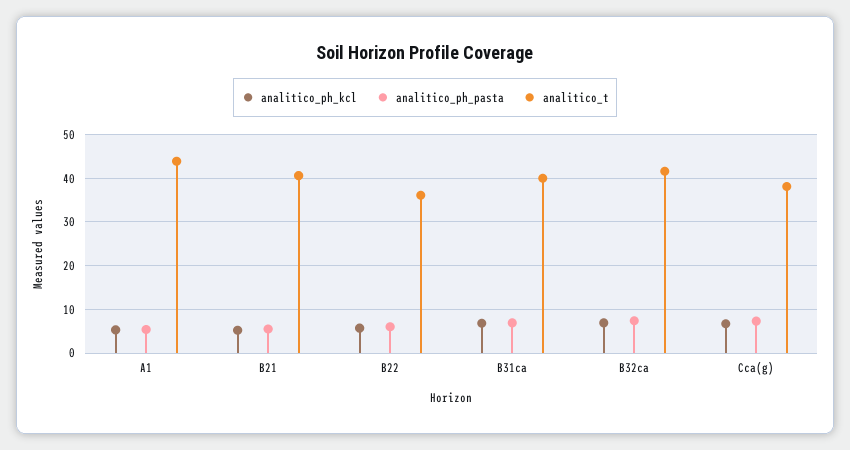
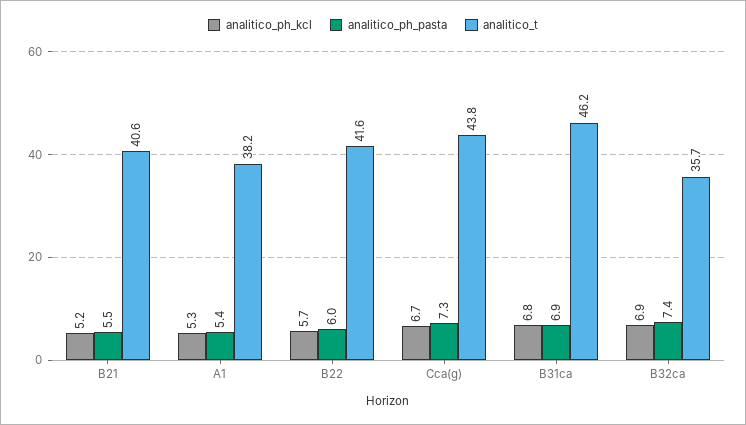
  {
    "analitico_ph_kcl": {
      "A1": 5.3,
      "B21": 5.2,
      "B22": 5.7,
      "B31ca": 6.8,
      "B32ca": 6.9,
      "Cca(g)": 6.7
    },
    "analitico_ph_pasta": {
      "A1": 5.4,
      "B21": 5.5,
      "B22": 6,
      "B31ca": 6.9,
      "B32ca": 7.4,
      "Cca(g)": 7.3
    },
    "analitico_t": {
-     "A1": 44,
+     "A1": 38.2,
      "B21": 40.6,
-     "B22": 36,
+     "B22": 41.6,
-     "B31ca": 40,
+     "B31ca": 46.2,
-     "B32ca": 42,
+     "B32ca": 35.7,
-     "Cca(g)": 38
+     "Cca(g)": 43.8
    }
  }

